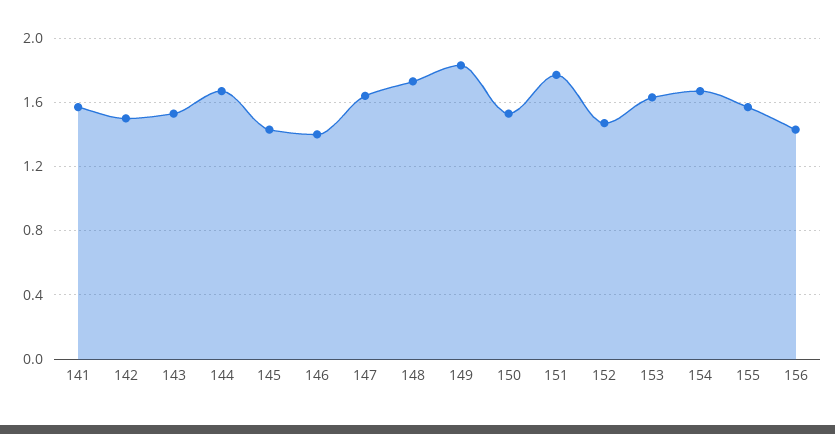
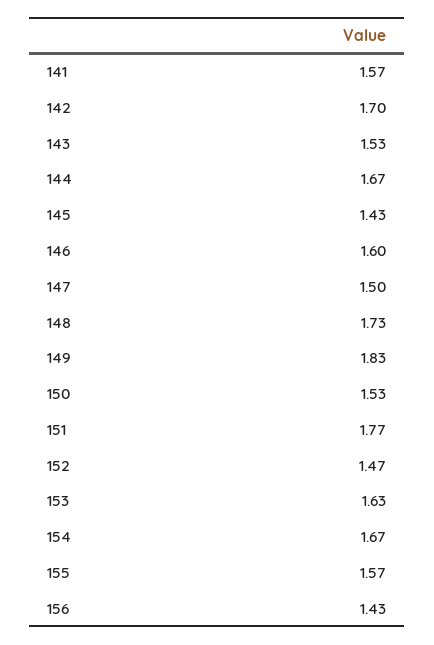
  {
    "141": 1.57,
-   "142": 1.5,
+   "142": 1.7,
    "143": 1.53,
    "144": 1.67,
    "145": 1.43,
-   "146": 1.4,
+   "146": 1.6,
-   "147": 1.65,
+   "147": 1.5,
    "148": 1.73,
    "149": 1.83,
    "150": 1.53,
    "151": 1.77,
    "152": 1.47,
    "153": 1.63,
    "154": 1.67,
    "155": 1.57,
    "156": 1.43
  }

